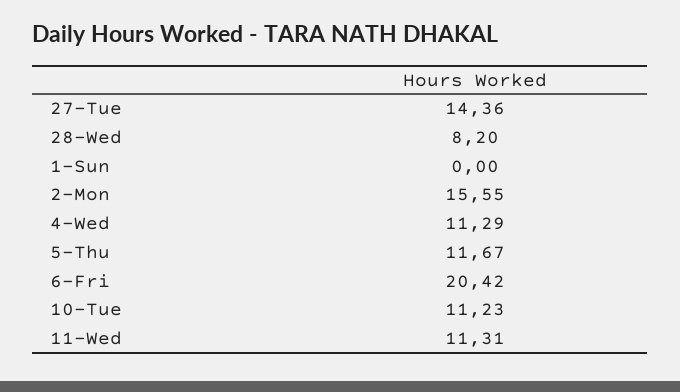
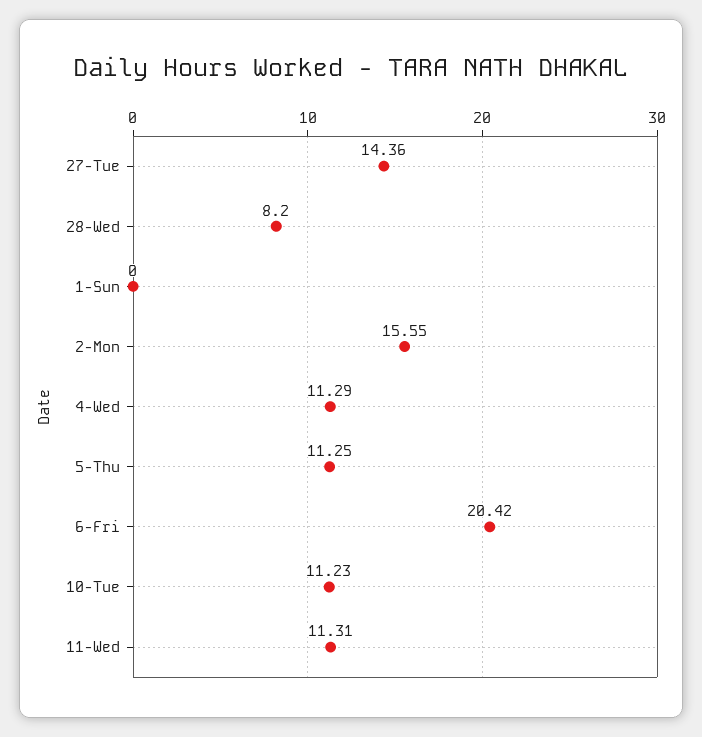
  {
    "27-Tue": 14.36,
    "28-Wed": 8.2,
    "1-Sun": 0,
    "2-Mon": 15.55,
    "4-Wed": 11.29,
-   "5-Thu": 11.67,
+   "5-Thu": 11.25,
    "6-Fri": 20.42,
    "10-Tue": 11.23,
    "11-Wed": 11.31
  }

